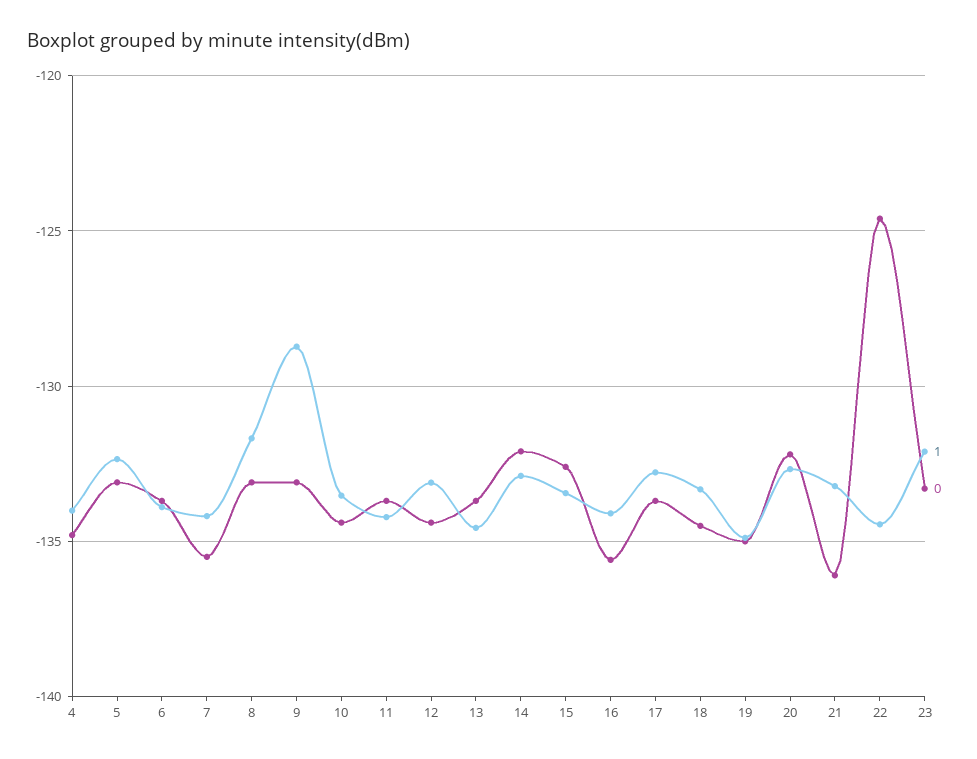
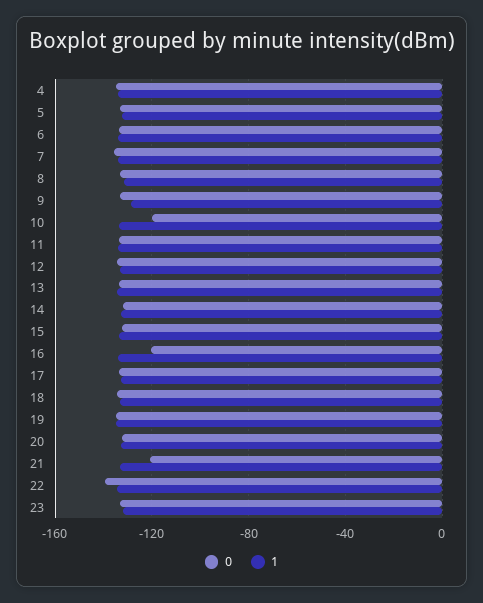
  {
    "1": {
      "4": -134,
      "5": -132.5,
      "6": -134,
      "7": -134,
      "8": -131.5,
      "9": -128.5,
      "10": -133.5,
      "11": -134,
      "12": -133,
      "13": -134.5,
      "14": -133,
      "15": -133.5,
      "16": -134,
      "17": -133,
      "18": -133.5,
      "19": -135,
      "20": -132.5,
      "21": -133,
      "22": -134.5,
      "23": -132
    },
    "0": {
      "4": -135,
      "5": -133,
      "6": -133.5,
      "7": -135.5,
      "8": -133,
      "9": -133,
-     "10": -134.5,
+     "10": -120,
      "11": -133.5,
      "12": -134.5,
      "13": -133.5,
      "14": -132,
      "15": -132.5,
-     "16": -135.5,
+     "16": -120,
      "17": -133.5,
      "18": -134.5,
      "19": -135,
      "20": -132,
-     "21": -136,
+     "21": -120,
-     "22": -124.5,
+     "22": -140,
      "23": -133.5
    }
  }

